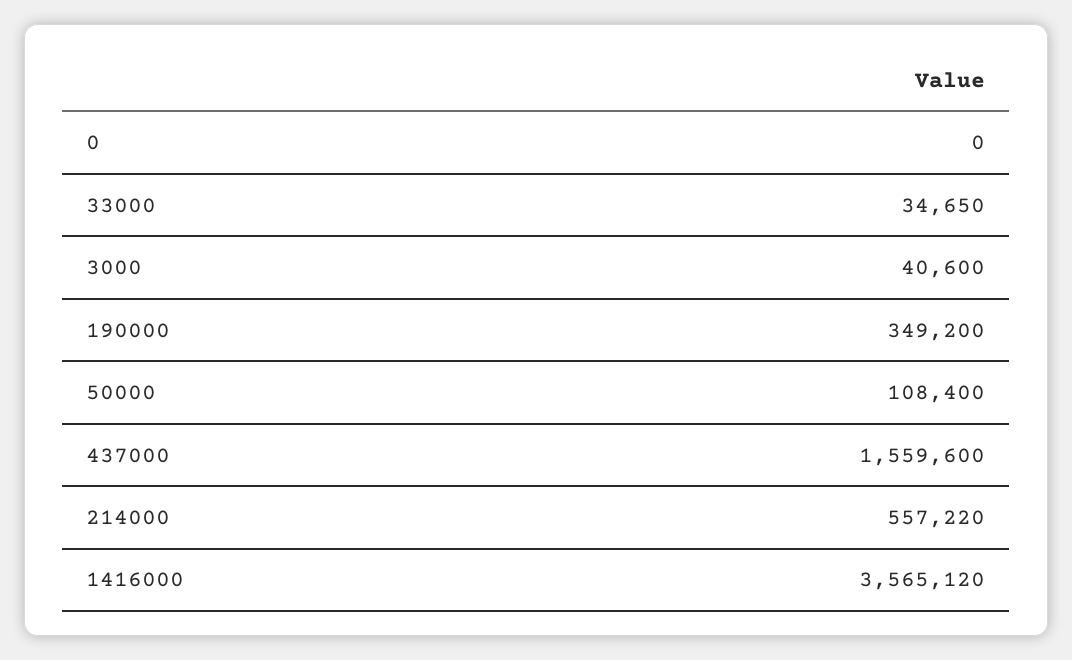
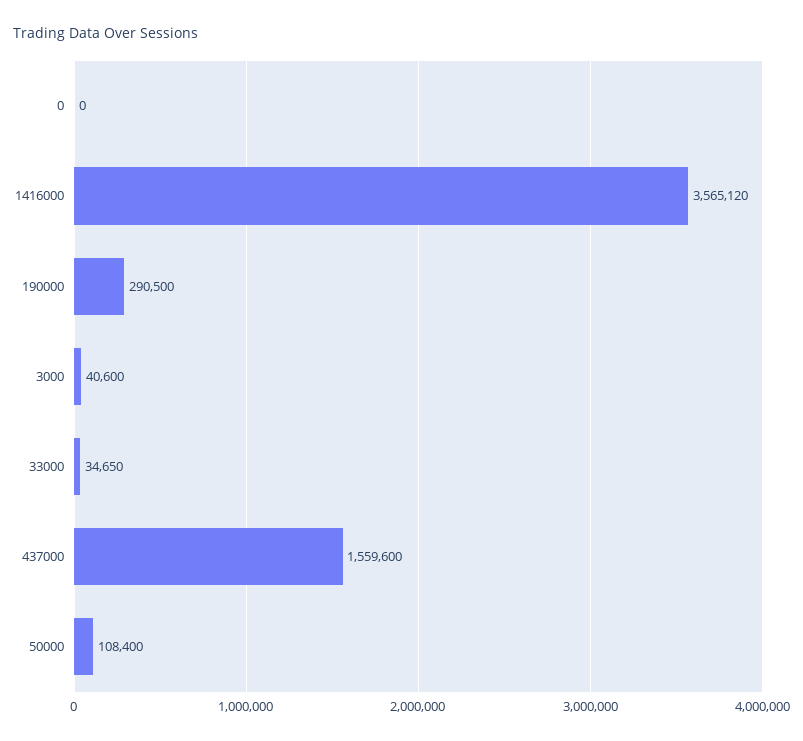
  {
    "0": 0,
    "33000": 34650,
    "3000": 40600,
-   "190000": 349200,
+   "190000": 290500,
    "50000": 108400,
    "437000": 1559600,
-   "214000": 557220,
    "1416000": 3565120
  }

